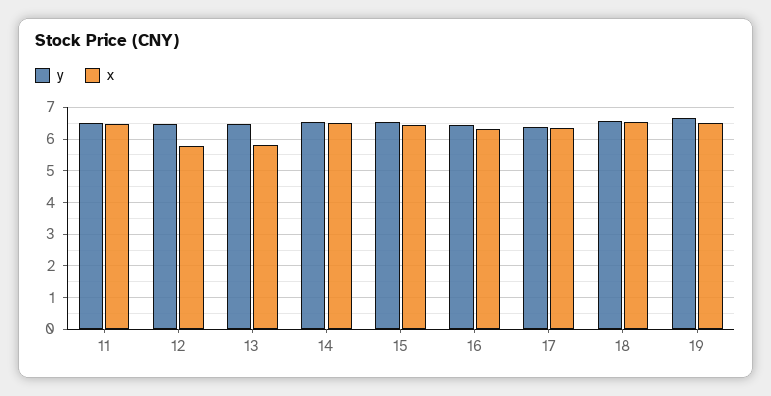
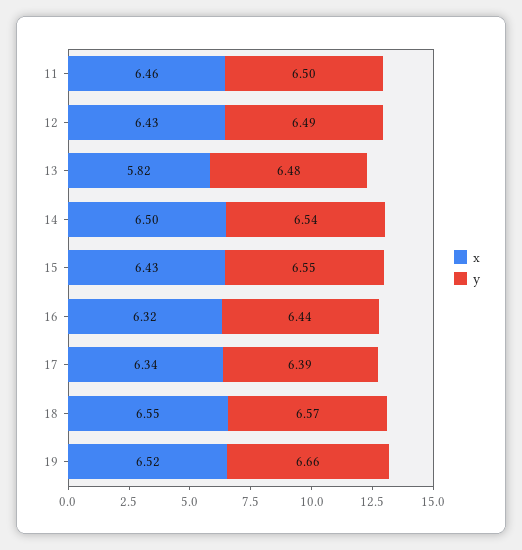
  {
    "y": {
      "11": 6.5,
      "12": 6.49,
      "13": 6.48,
      "14": 6.54,
      "15": 6.55,
      "16": 6.44,
      "17": 6.39,
      "18": 6.57,
      "19": 6.66
    },
    "x": {
      "11": 6.46,
-     "12": 5.8,
+     "12": 6.43,
      "13": 5.82,
      "14": 6.5,
      "15": 6.43,
      "16": 6.32,
      "17": 6.34,
      "18": 6.55,
      "19": 6.52
    }
  }

